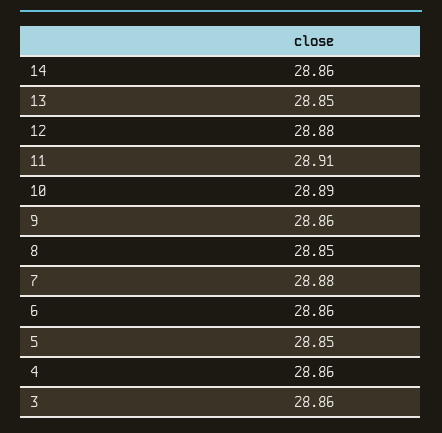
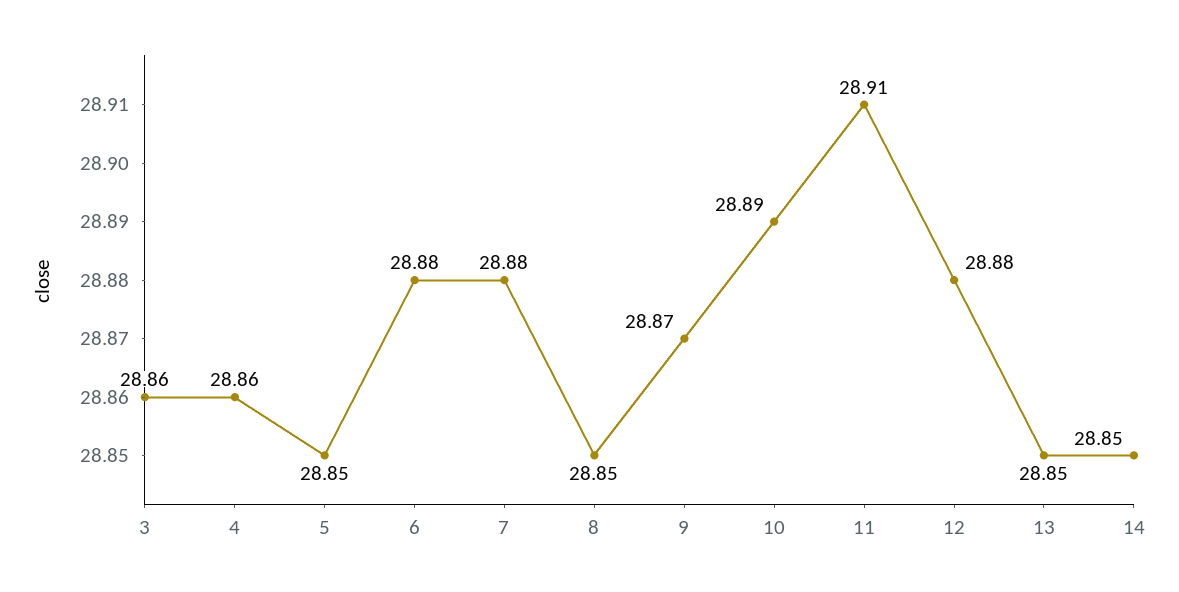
  {
-   "14": 28.86,
+   "14": 28.85,
    "13": 28.85,
    "12": 28.88,
    "11": 28.91,
    "10": 28.89,
-   "9": 28.86,
+   "9": 28.87,
    "8": 28.85,
    "7": 28.88,
-   "6": 28.86,
+   "6": 28.88,
    "5": 28.85,
    "4": 28.86,
    "3": 28.86
  }

